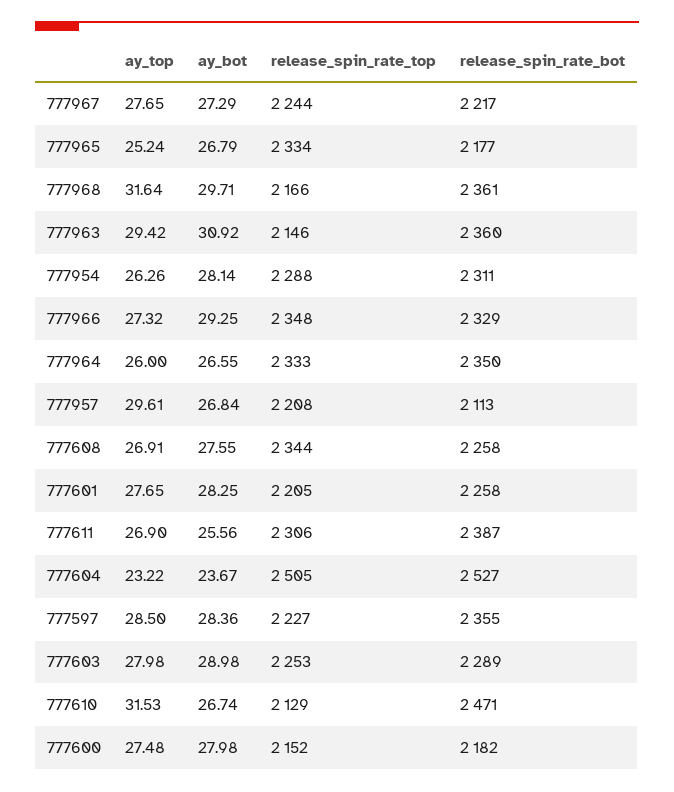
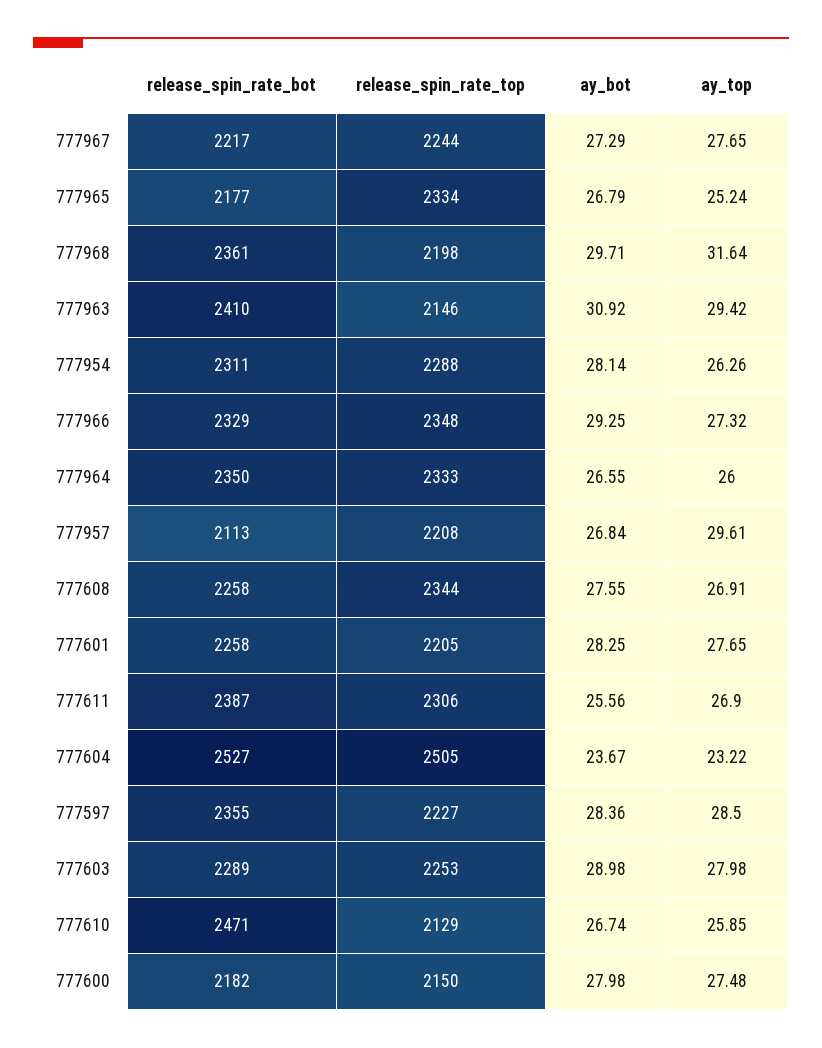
  {
    "ay_top": {
      "777967": 27.65,
      "777965": 25.24,
      "777968": 31.64,
      "777963": 29.42,
      "777954": 26.26,
      "777966": 27.32,
      "777964": 26,
      "777957": 29.61,
      "777608": 26.91,
      "777601": 27.65,
      "777611": 26.9,
      "777604": 23.22,
      "777597": 28.5,
      "777603": 27.98,
-     "777610": 31.53,
+     "777610": 25.85,
      "777600": 27.48
    },
    "ay_bot": {
      "777967": 27.29,
      "777965": 26.79,
      "777968": 29.71,
      "777963": 30.92,
      "777954": 28.14,
      "777966": 29.25,
      "777964": 26.55,
      "777957": 26.84,
      "777608": 27.55,
      "777601": 28.25,
      "777611": 25.56,
      "777604": 23.67,
      "777597": 28.36,
      "777603": 28.98,
      "777610": 26.74,
      "777600": 27.98
    },
    "release_spin_rate_top": {
      "777967": 2244,
      "777965": 2334,
-     "777968": 2166,
+     "777968": 2198,
      "777963": 2146,
      "777954": 2288,
      "777966": 2348,
      "777964": 2333,
      "777957": 2208,
      "777608": 2344,
      "777601": 2205,
      "777611": 2306,
      "777604": 2505,
      "777597": 2227,
      "777603": 2253,
      "777610": 2129,
-     "777600": 2152
+     "777600": 2150
    },
    "release_spin_rate_bot": {
      "777967": 2217,
      "777965": 2177,
      "777968": 2361,
-     "777963": 2360,
+     "777963": 2410,
      "777954": 2311,
      "777966": 2329,
      "777964": 2350,
      "777957": 2113,
      "777608": 2258,
      "777601": 2258,
      "777611": 2387,
      "777604": 2527,
      "777597": 2355,
      "777603": 2289,
      "777610": 2471,
      "777600": 2182
    }
  }

